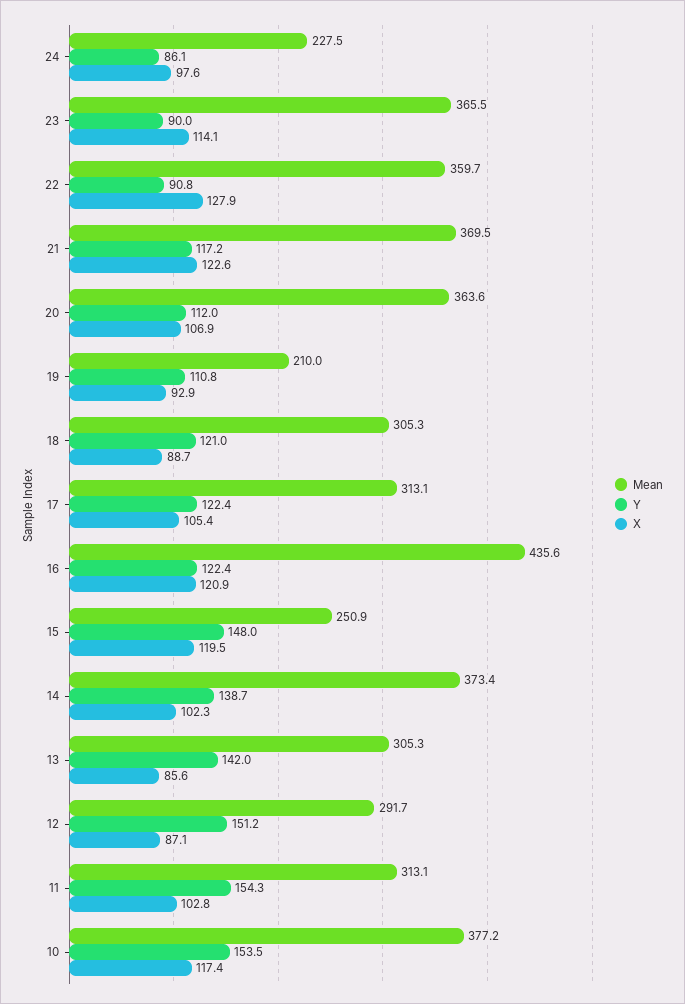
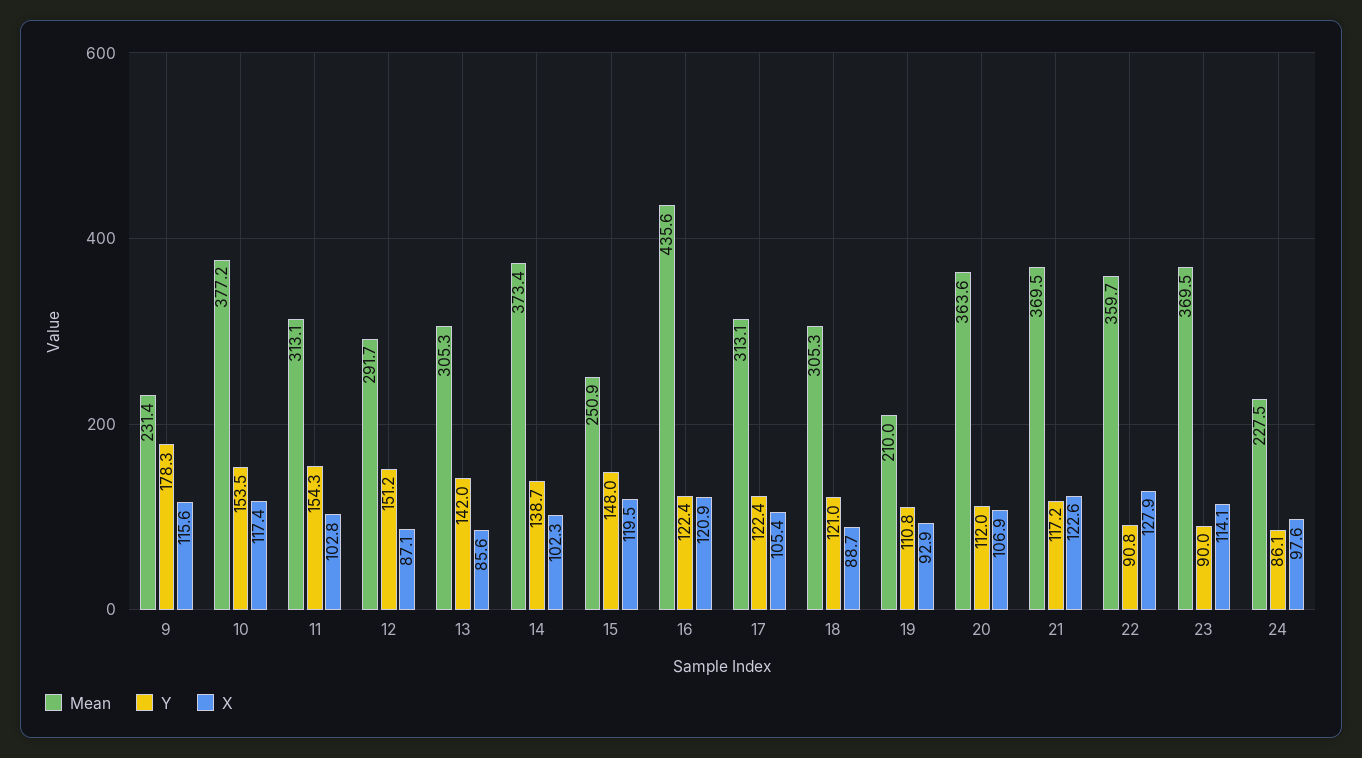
  {
    "Mean": {
      "24": 227.5,
-     "23": 365.5,
+     "23": 369.5,
      "22": 359.7,
      "21": 369.5,
      "20": 363.6,
      "19": 210,
      "18": 305.3,
      "17": 313.1,
      "16": 435.6,
      "15": 250.9,
      "14": 373.4,
      "13": 305.3,
      "12": 291.7,
      "11": 313.1,
-     "10": 377.2
+     "10": 377.2,
+     "9": 231.4
    },
    "Y": {
      "24": 86.1,
      "23": 90,
      "22": 90.8,
      "21": 117.2,
      "20": 112,
      "19": 110.8,
      "18": 121,
      "17": 122.4,
      "16": 122.4,
      "15": 148,
      "14": 138.7,
      "13": 142,
      "12": 151.2,
      "11": 154.3,
-     "10": 153.5
+     "10": 153.5,
+     "9": 178.3
    },
    "X": {
      "24": 97.6,
      "23": 114.1,
      "22": 127.9,
      "21": 122.6,
      "20": 106.9,
      "19": 92.9,
      "18": 88.7,
      "17": 105.4,
      "16": 120.9,
      "15": 119.5,
      "14": 102.3,
      "13": 85.6,
      "12": 87.1,
      "11": 102.8,
-     "10": 117.4
+     "10": 117.4,
+     "9": 115.6
    }
  }

